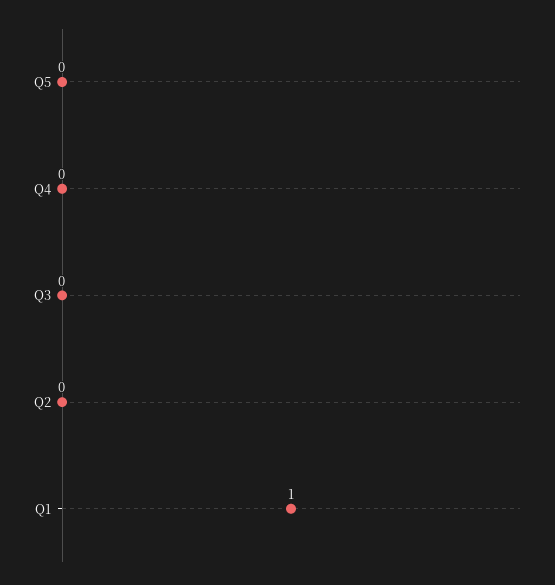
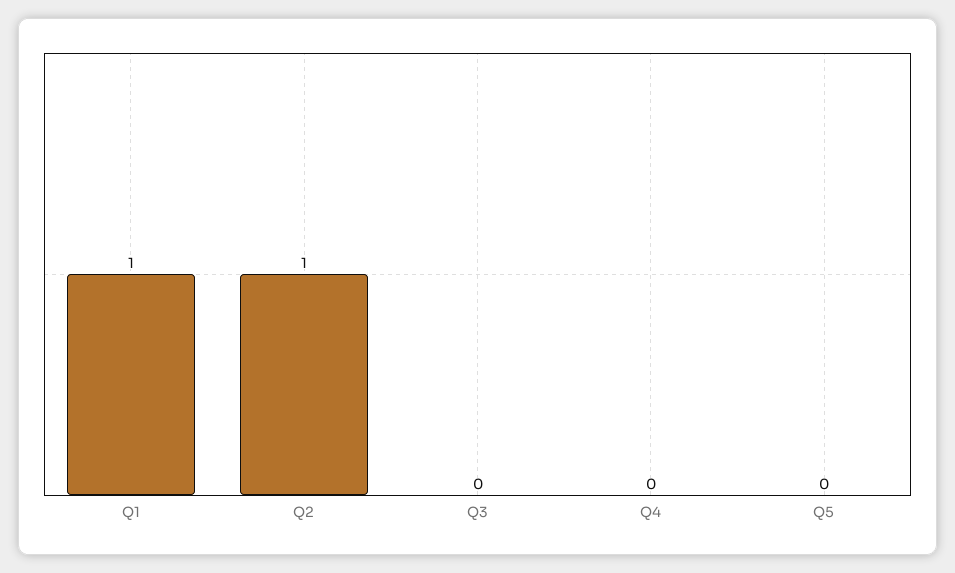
  {
    "Q5": 0,
    "Q4": 0,
    "Q3": 0,
-   "Q2": 0,
+   "Q2": 1,
    "Q1": 1
  }

